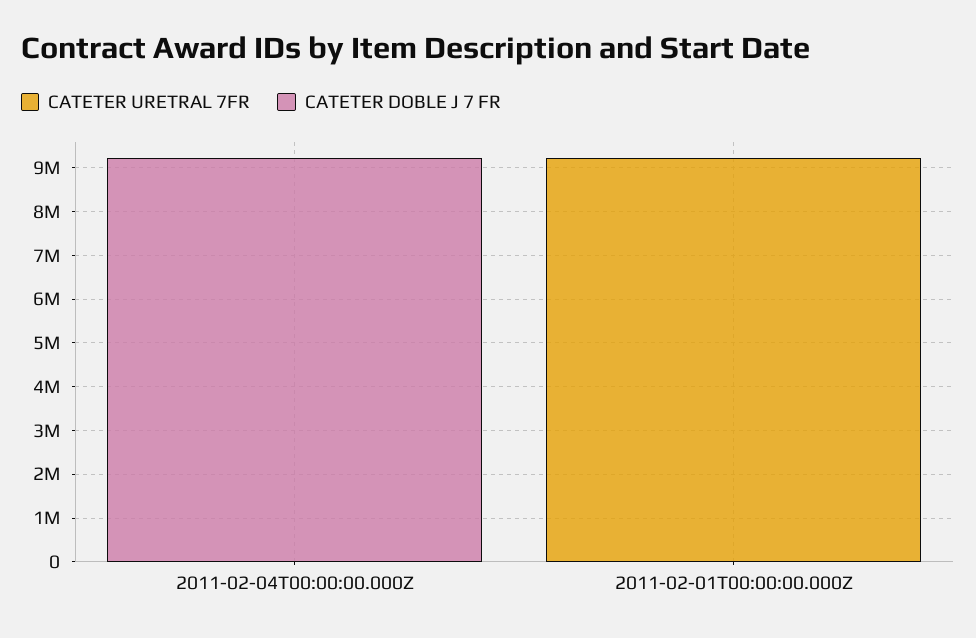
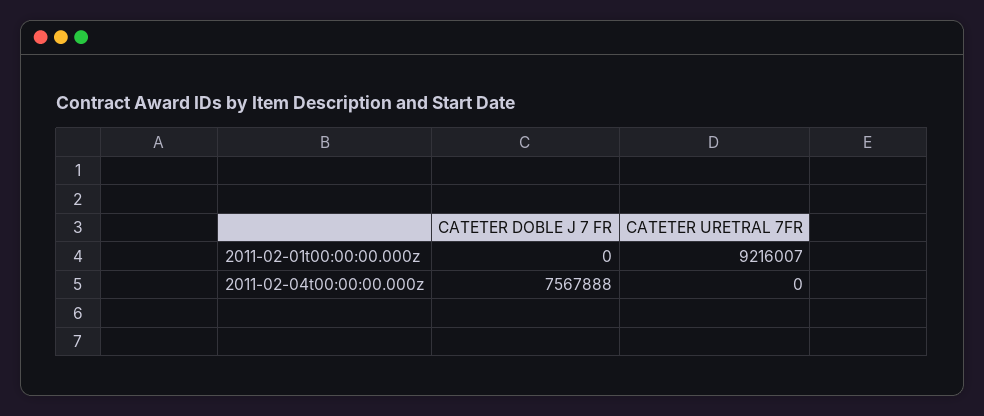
  {
    "CATETER URETRAL 7FR": {
      "2011-02-04T00:00:00.000Z": 0,
      "2011-02-01T00:00:00.000Z": 9216007
    },
    "CATETER DOBLE J 7 FR": {
-     "2011-02-04T00:00:00.000Z": 9200000,
+     "2011-02-04T00:00:00.000Z": 7567888,
      "2011-02-01T00:00:00.000Z": 0
    }
  }

